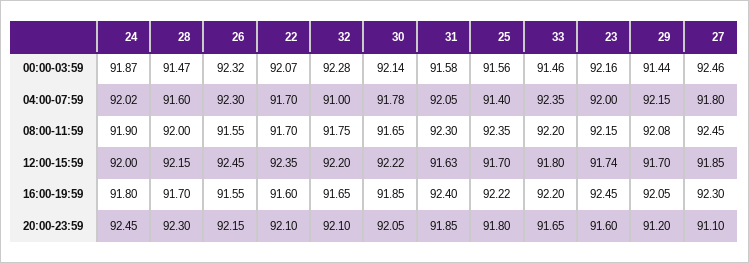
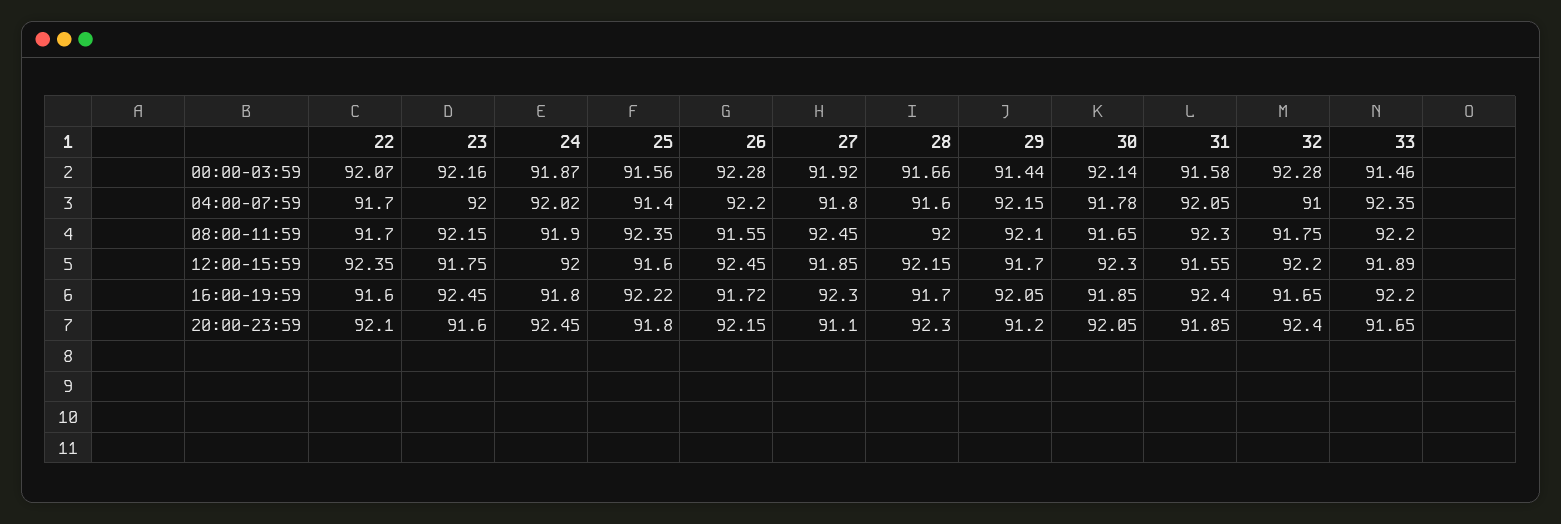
  {
    "24": {
      "00:00-03:59": 91.87,
      "04:00-07:59": 92.02,
      "08:00-11:59": 91.9,
      "12:00-15:59": 92,
      "16:00-19:59": 91.8,
      "20:00-23:59": 92.45
    },
    "28": {
-     "00:00-03:59": 91.47,
+     "00:00-03:59": 91.66,
      "04:00-07:59": 91.6,
      "08:00-11:59": 92,
      "12:00-15:59": 92.15,
      "16:00-19:59": 91.7,
      "20:00-23:59": 92.3
    },
    "26": {
-     "00:00-03:59": 92.32,
+     "00:00-03:59": 92.28,
-     "04:00-07:59": 92.3,
+     "04:00-07:59": 92.2,
      "08:00-11:59": 91.55,
      "12:00-15:59": 92.45,
-     "16:00-19:59": 91.55,
+     "16:00-19:59": 91.72,
      "20:00-23:59": 92.15
    },
    "22": {
      "00:00-03:59": 92.07,
      "04:00-07:59": 91.7,
      "08:00-11:59": 91.7,
      "12:00-15:59": 92.35,
      "16:00-19:59": 91.6,
      "20:00-23:59": 92.1
    },
    "32": {
      "00:00-03:59": 92.28,
      "04:00-07:59": 91,
      "08:00-11:59": 91.75,
      "12:00-15:59": 92.2,
      "16:00-19:59": 91.65,
-     "20:00-23:59": 92.1
+     "20:00-23:59": 92.4
    },
    "30": {
      "00:00-03:59": 92.14,
      "04:00-07:59": 91.78,
      "08:00-11:59": 91.65,
-     "12:00-15:59": 92.22,
+     "12:00-15:59": 92.3,
      "16:00-19:59": 91.85,
      "20:00-23:59": 92.05
    },
    "31": {
      "00:00-03:59": 91.58,
      "04:00-07:59": 92.05,
      "08:00-11:59": 92.3,
-     "12:00-15:59": 91.63,
+     "12:00-15:59": 91.55,
      "16:00-19:59": 92.4,
      "20:00-23:59": 91.85
    },
    "25": {
      "00:00-03:59": 91.56,
      "04:00-07:59": 91.4,
      "08:00-11:59": 92.35,
-     "12:00-15:59": 91.7,
+     "12:00-15:59": 91.6,
      "16:00-19:59": 92.22,
      "20:00-23:59": 91.8
    },
    "33": {
      "00:00-03:59": 91.46,
      "04:00-07:59": 92.35,
      "08:00-11:59": 92.2,
-     "12:00-15:59": 91.8,
+     "12:00-15:59": 91.89,
      "16:00-19:59": 92.2,
      "20:00-23:59": 91.65
    },
    "23": {
      "00:00-03:59": 92.16,
      "04:00-07:59": 92,
      "08:00-11:59": 92.15,
-     "12:00-15:59": 91.74,
+     "12:00-15:59": 91.75,
      "16:00-19:59": 92.45,
      "20:00-23:59": 91.6
    },
    "29": {
      "00:00-03:59": 91.44,
      "04:00-07:59": 92.15,
-     "08:00-11:59": 92.08,
+     "08:00-11:59": 92.1,
      "12:00-15:59": 91.7,
      "16:00-19:59": 92.05,
      "20:00-23:59": 91.2
    },
    "27": {
-     "00:00-03:59": 92.46,
+     "00:00-03:59": 91.92,
      "04:00-07:59": 91.8,
      "08:00-11:59": 92.45,
      "12:00-15:59": 91.85,
      "16:00-19:59": 92.3,
      "20:00-23:59": 91.1
    }
  }

